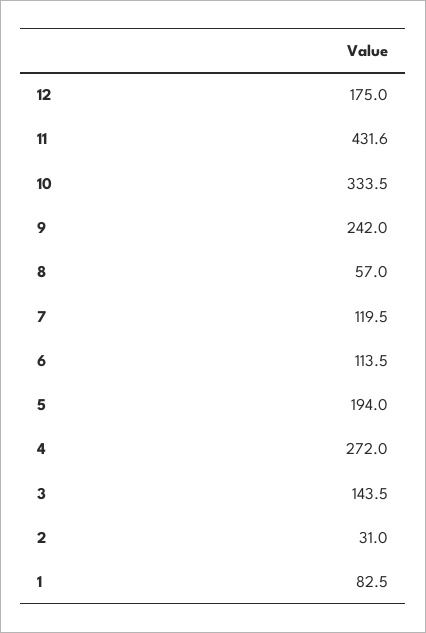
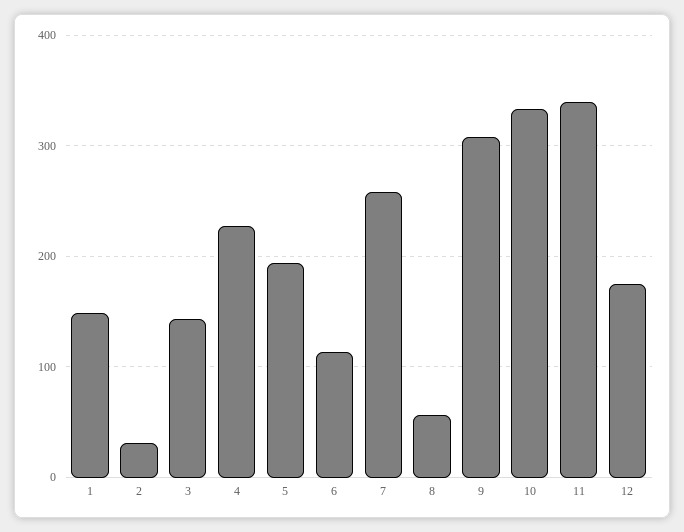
  {
    "12": 175,
-   "11": 431.6,
+   "11": 340,
    "10": 333.5,
-   "9": 242,
+   "9": 310,
    "8": 57,
-   "7": 119.5,
+   "7": 260,
    "6": 113.5,
    "5": 194,
-   "4": 272,
+   "4": 230,
    "3": 143.5,
    "2": 31,
-   "1": 82.5
+   "1": 150
  }

